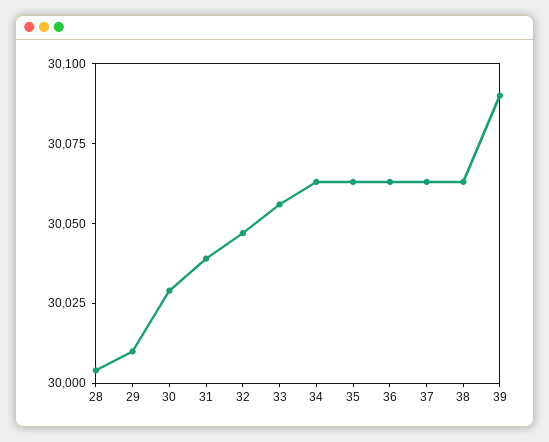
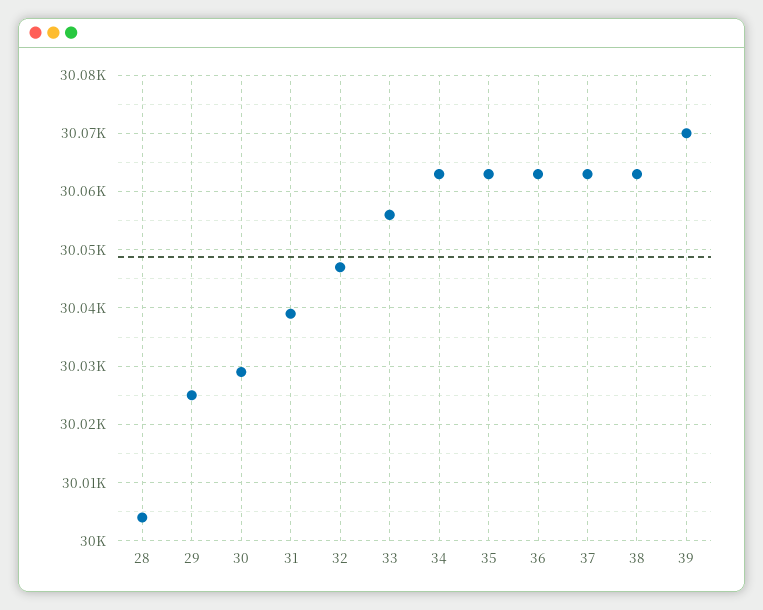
  {
    "28": 30005,
-   "29": 30010,
+   "29": 30025,
    "30": 30030,
    "31": 30040,
    "32": 30045,
    "33": 30055,
    "34": 30065,
    "35": 30065,
    "36": 30065,
    "37": 30065,
    "38": 30065,
-   "39": 30090
+   "39": 30070
  }

